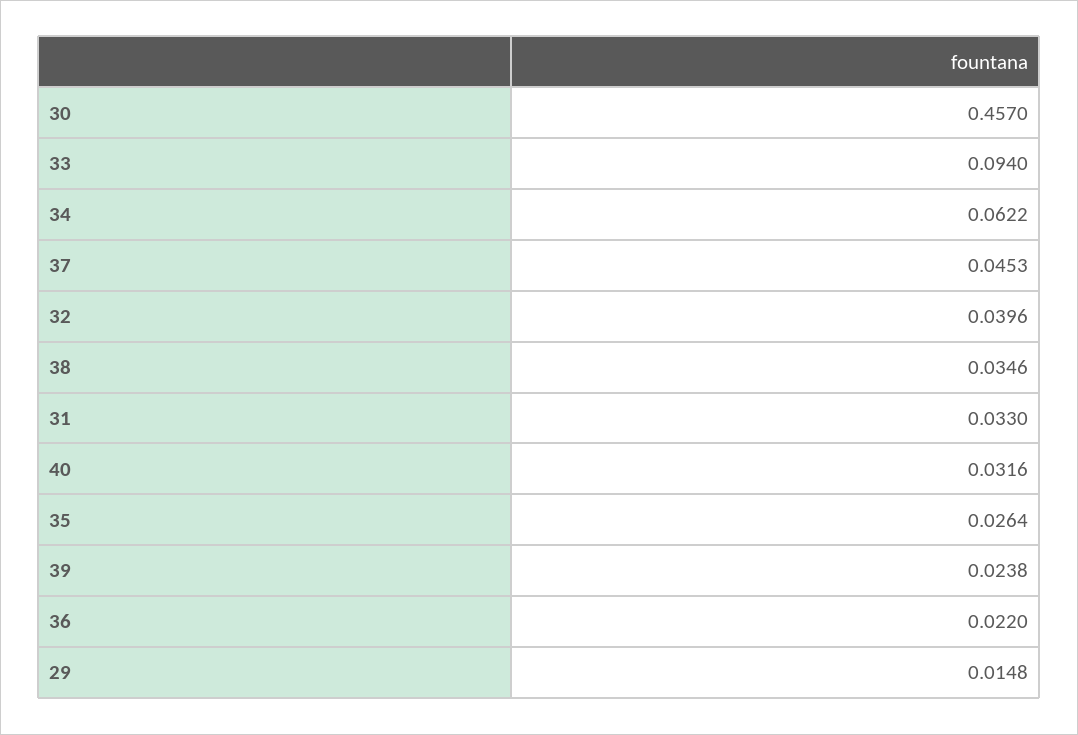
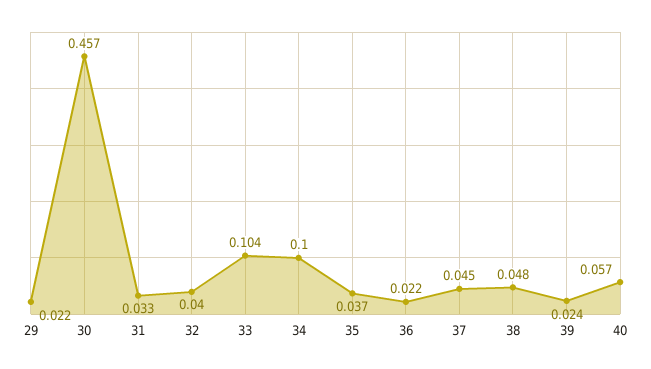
  {
    "30": 0.457,
-   "33": 0.094,
+   "33": 0.104,
-   "34": 0.0622,
+   "34": 0.1,
    "37": 0.0453,
    "32": 0.0396,
-   "38": 0.0346,
+   "38": 0.048,
    "31": 0.033,
-   "40": 0.0316,
+   "40": 0.057,
-   "35": 0.0264,
+   "35": 0.037,
    "39": 0.0238,
    "36": 0.022,
-   "29": 0.0148
+   "29": 0.022
  }

